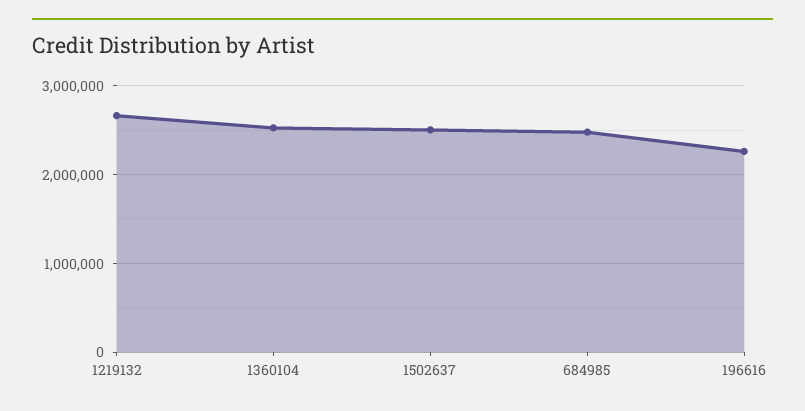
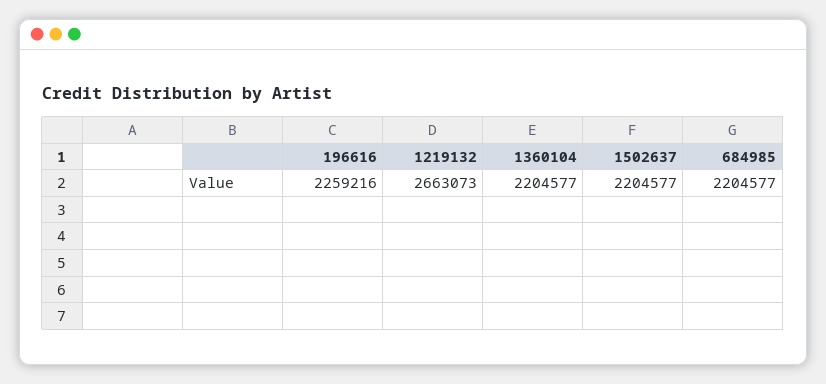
  {
    "1219132": 2663073,
-   "1360104": 2500000,
+   "1360104": 2204577,
-   "1502637": 2500000,
+   "1502637": 2204577,
-   "684985": 2500000,
+   "684985": 2204577,
    "196616": 2259216
  }

